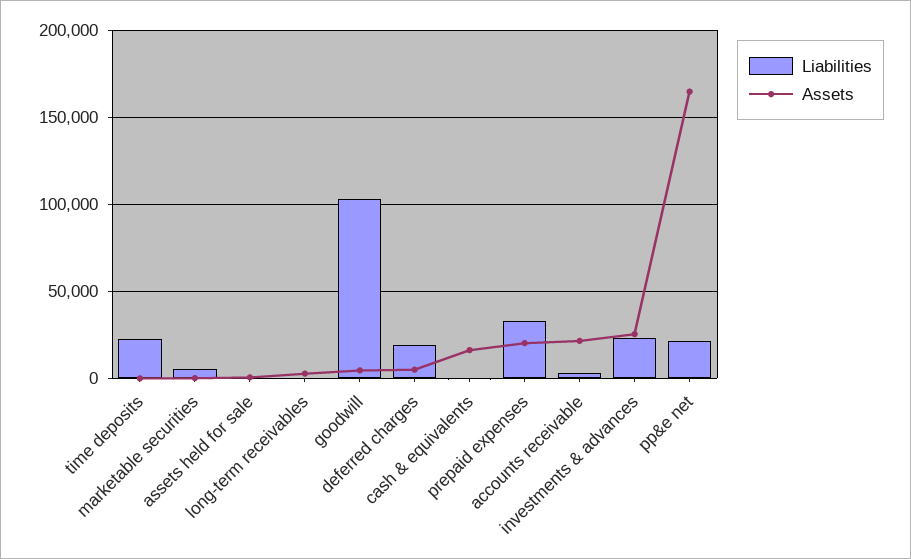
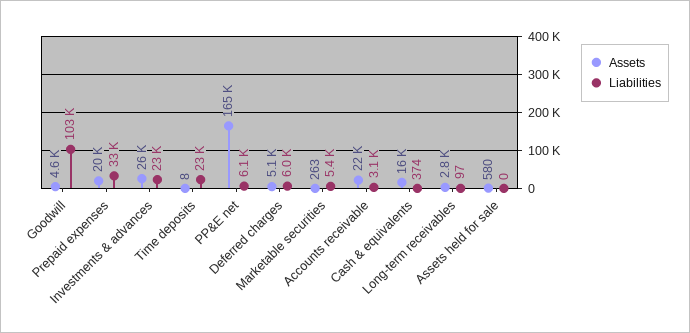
  {
    "Liabilities": {
      "time deposits": 23000,
      "marketable securities": 5400,
      "assets held for sale": 0,
      "long-term receivables": 97,
      "goodwill": 103000,
-     "deferred charges": 20000,
+     "deferred charges": 6000,
      "cash & equivalents": 374,
      "prepaid expenses": 33000,
      "accounts receivable": 3100,
      "investments & advances": 23000,
-     "pp&e net": 20000
+     "pp&e net": 6100
    },
    "Assets": {
      "time deposits": 8,
      "marketable securities": 263,
      "assets held for sale": 580,
      "long-term receivables": 2800,
      "goodwill": 4600,
      "deferred charges": 5100,
      "cash & equivalents": 16000,
      "prepaid expenses": 20000,
      "accounts receivable": 22000,
      "investments & advances": 26000,
      "pp&e net": 165000
    }
  }

